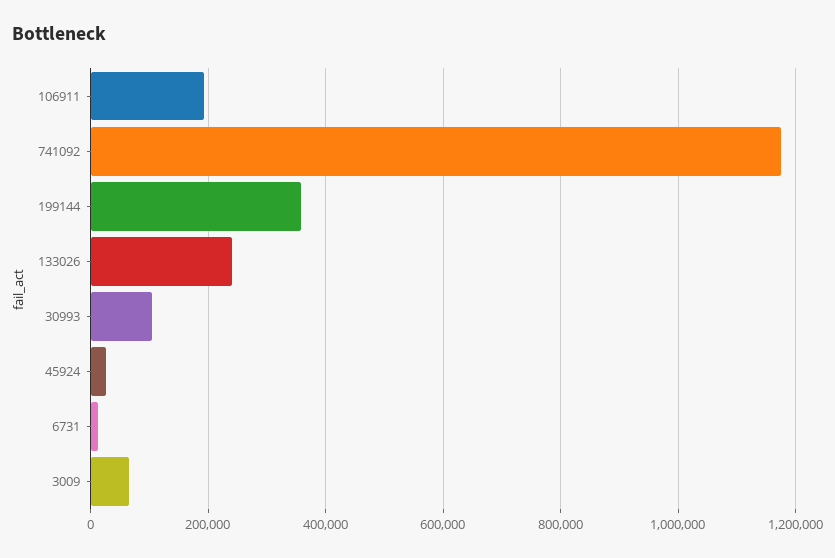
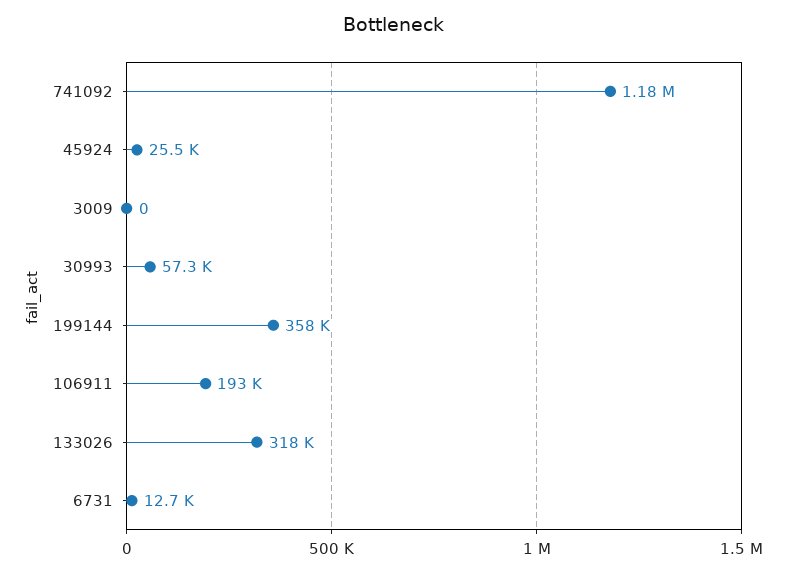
  {
    "106911": 193000,
    "741092": 1180000,
    "199144": 358000,
-   "133026": 240000,
+   "133026": 318000,
-   "30993": 100000,
+   "30993": 57300,
    "45924": 25500,
    "6731": 12700,
-   "3009": 60000
+   "3009": 0
  }

